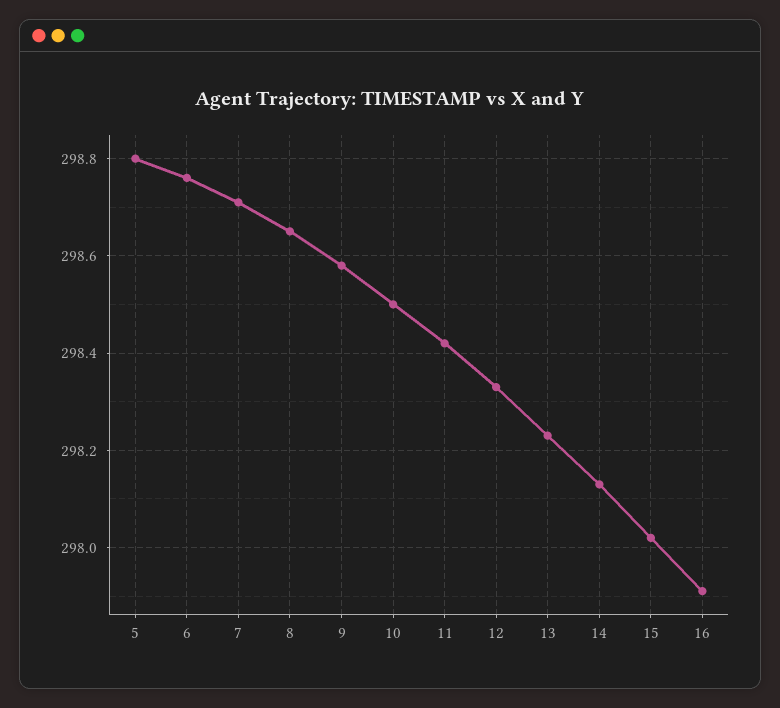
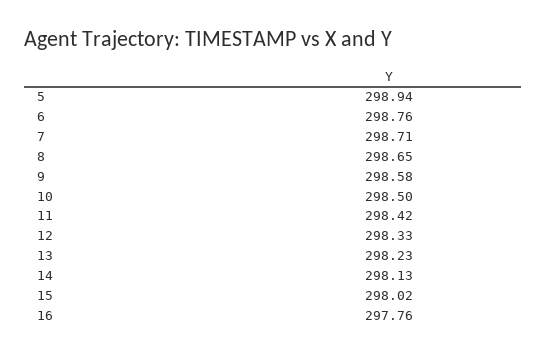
  {
-   "5": 298.8,
+   "5": 298.94,
    "6": 298.76,
    "7": 298.71,
    "8": 298.65,
    "9": 298.58,
    "10": 298.5,
    "11": 298.42,
    "12": 298.33,
    "13": 298.23,
    "14": 298.13,
    "15": 298.02,
-   "16": 297.9
+   "16": 297.76
  }

